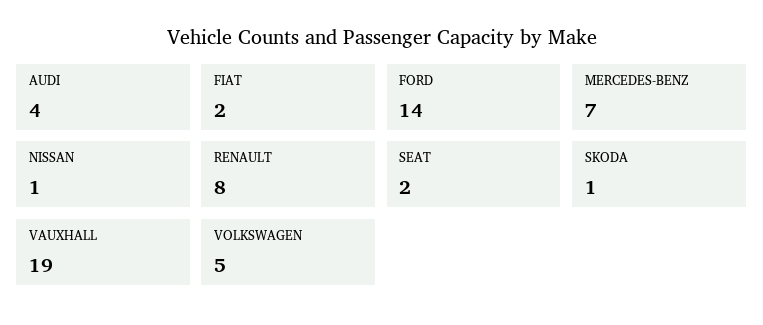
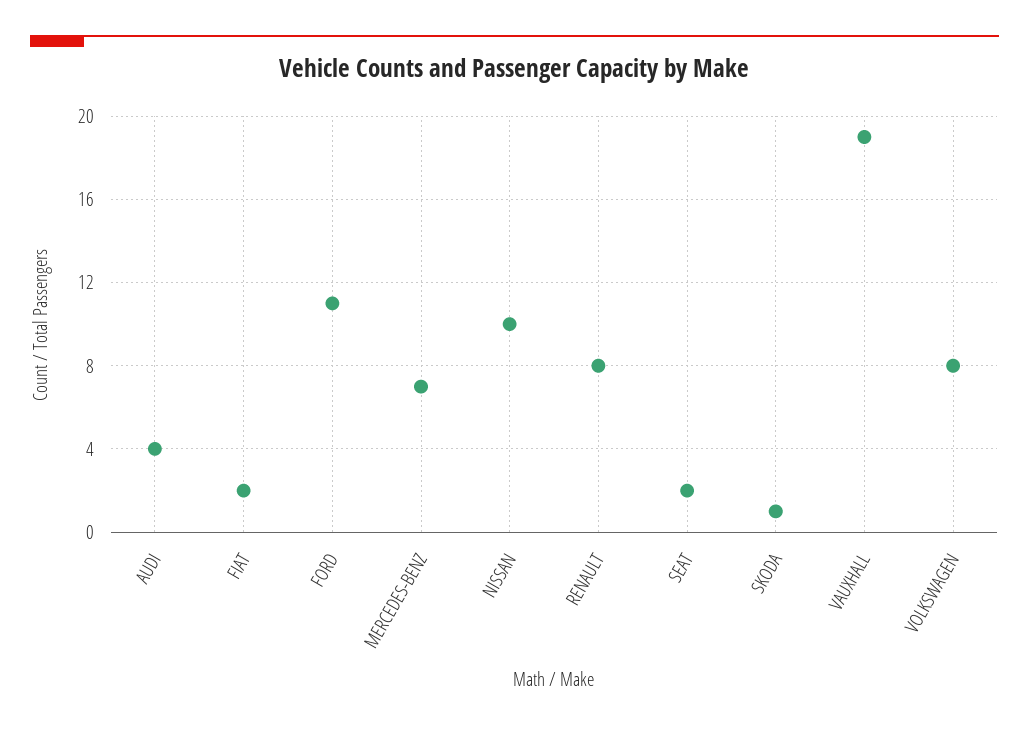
  {
    "AUDI": 4,
    "FIAT": 2,
-   "FORD": 14,
+   "FORD": 11,
    "MERCEDES-BENZ": 7,
-   "NISSAN": 1,
+   "NISSAN": 10,
    "RENAULT": 8,
    "SEAT": 2,
    "SKODA": 1,
    "VAUXHALL": 19,
-   "VOLKSWAGEN": 5
+   "VOLKSWAGEN": 8
  }

